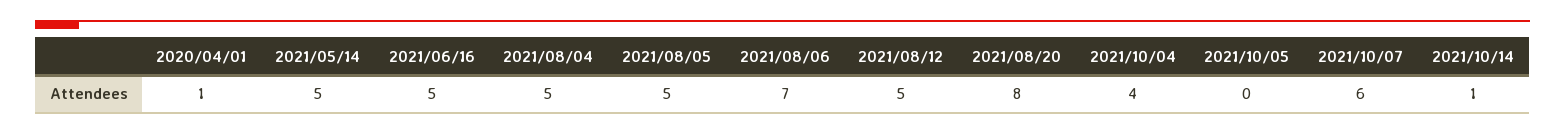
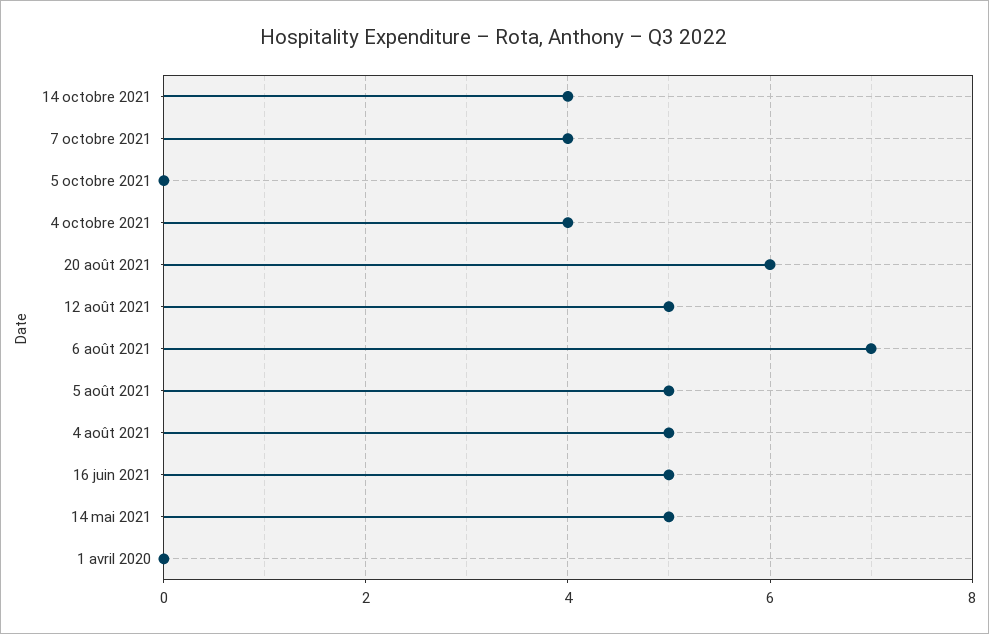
  {
-   "2020/04/01": 1,
+   "2020/04/01": 0,
    "2021/05/14": 5,
    "2021/06/16": 5,
    "2021/08/04": 5,
    "2021/08/05": 5,
    "2021/08/06": 7,
    "2021/08/12": 5,
-   "2021/08/20": 8,
+   "2021/08/20": 6,
    "2021/10/04": 4,
    "2021/10/05": 0,
-   "2021/10/07": 6,
+   "2021/10/07": 4,
-   "2021/10/14": 1
+   "2021/10/14": 4
  }

